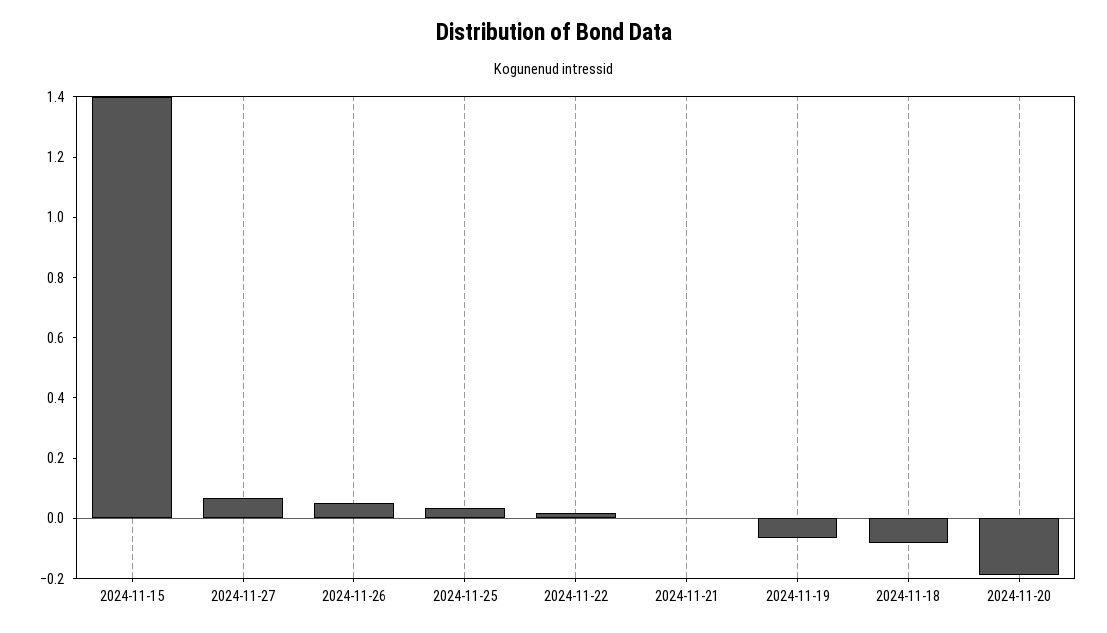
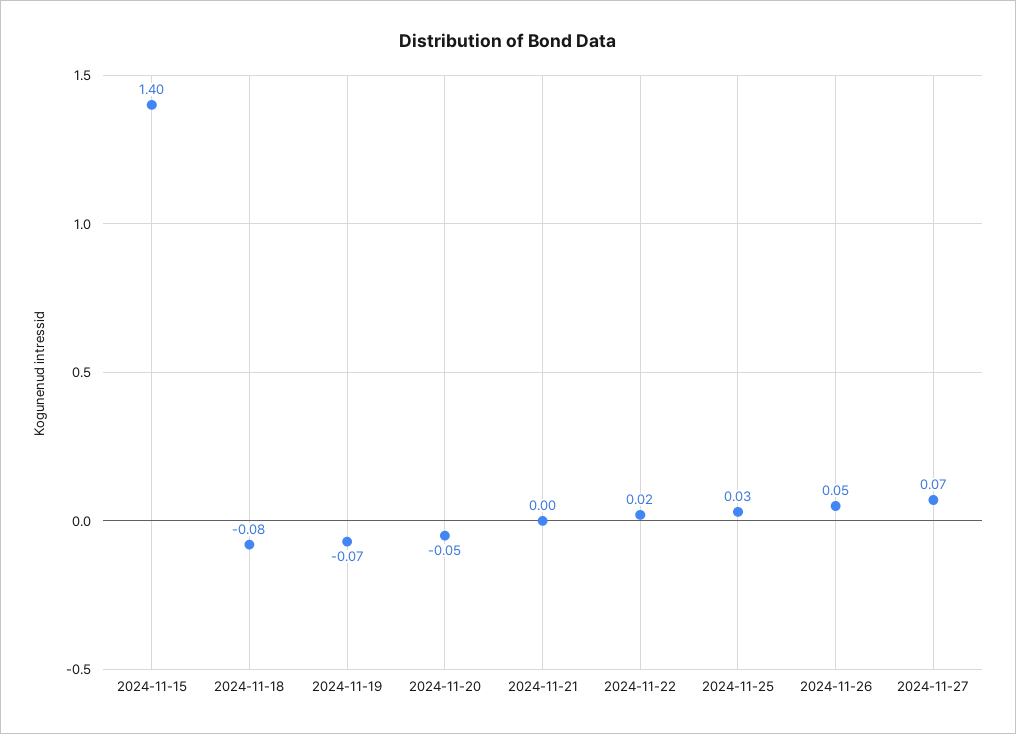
  {
    "2024-11-15": 1.4,
    "2024-11-27": 0.07,
    "2024-11-26": 0.05,
    "2024-11-25": 0.03,
    "2024-11-22": 0.02,
    "2024-11-21": 0,
    "2024-11-19": -0.07,
    "2024-11-18": -0.08,
-   "2024-11-20": -0.2
+   "2024-11-20": -0.05
  }

